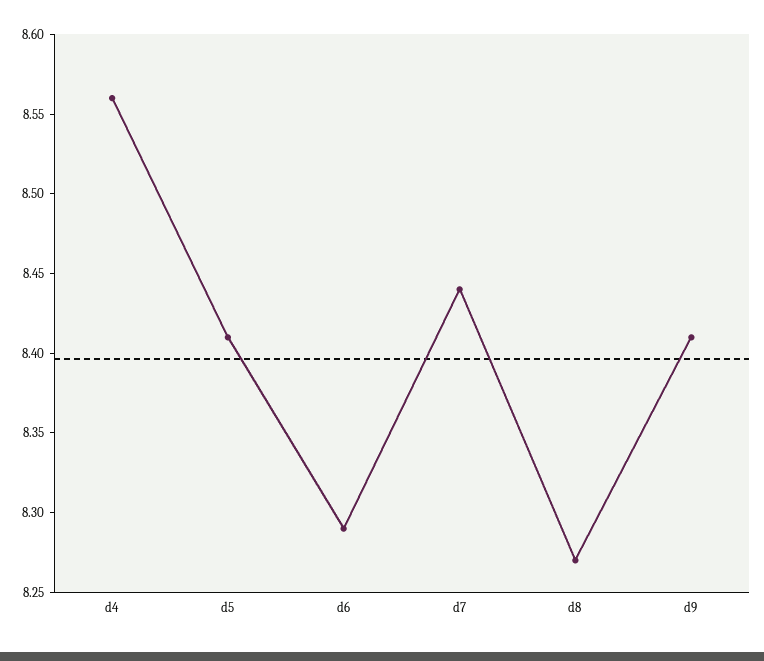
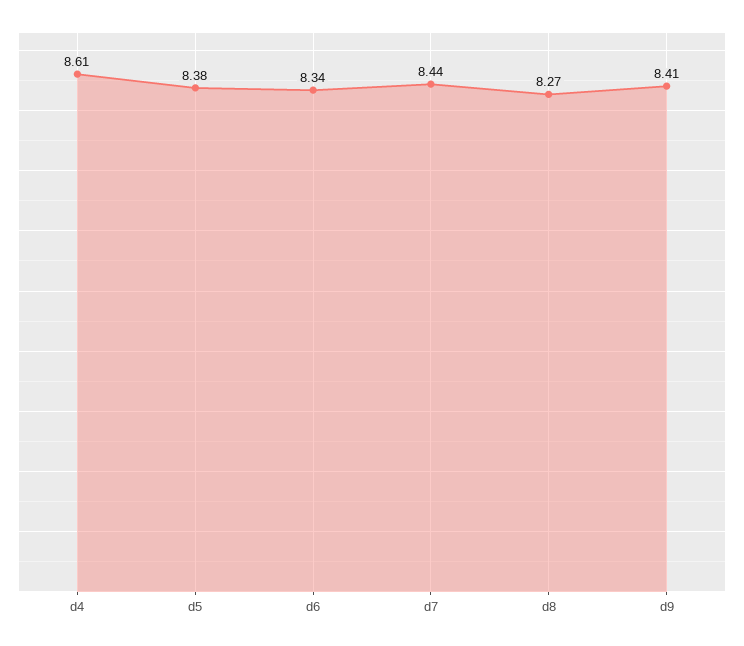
  {
-   "d4": 8.56,
+   "d4": 8.61,
-   "d5": 8.41,
+   "d5": 8.38,
-   "d6": 8.29,
+   "d6": 8.34,
    "d7": 8.44,
    "d8": 8.27,
    "d9": 8.41
  }

